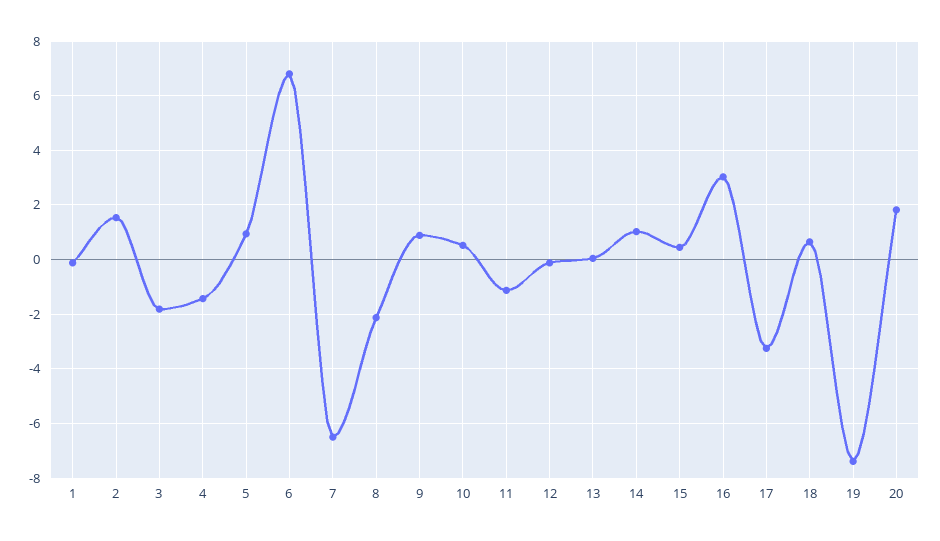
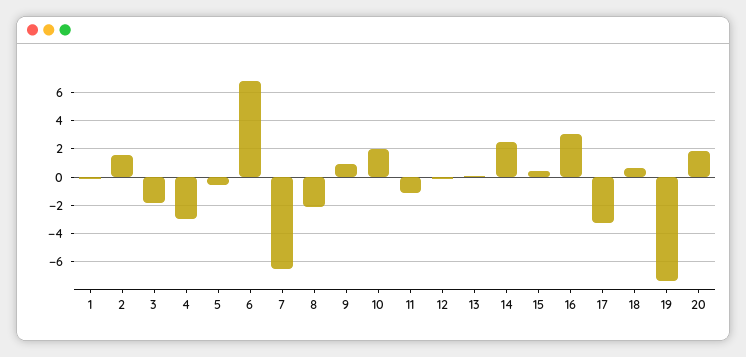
  {
    "1": -0.25,
    "2": 1.5,
    "3": -1.75,
-   "4": -1.5,
+   "4": -3,
-   "5": 1,
+   "5": -0.5,
    "6": 6.75,
    "7": -6.5,
    "8": -2,
    "9": 1,
-   "10": 0.5,
+   "10": 2,
    "11": -1.25,
    "12": 0,
    "13": 0,
-   "14": 1,
+   "14": 2.5,
    "15": 0.5,
    "16": 3,
    "17": -3.25,
    "18": 0.75,
    "19": -7.5,
    "20": 1.75
  }

